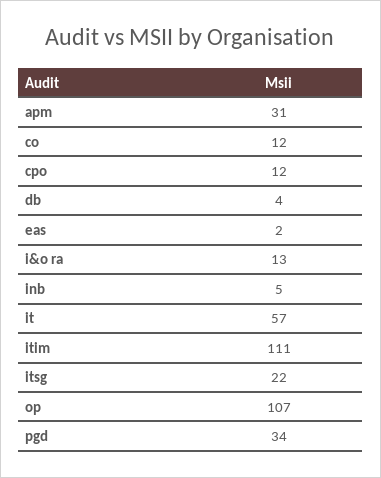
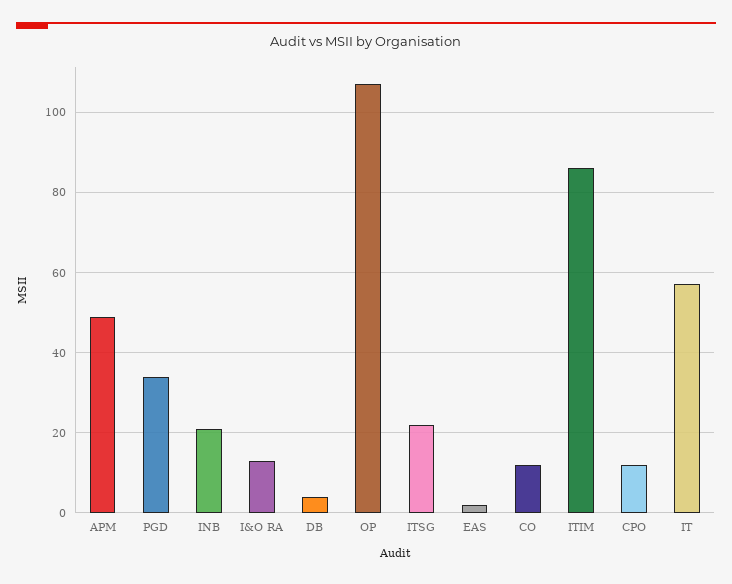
  {
-   "apm": 31,
+   "apm": 50,
    "co": 12,
    "cpo": 12,
    "db": 4,
    "eas": 2,
    "i&o ra": 13,
-   "inb": 5,
+   "inb": 20,
    "it": 57,
-   "itim": 111,
+   "itim": 85,
    "itsg": 22,
    "op": 107,
    "pgd": 34
  }

